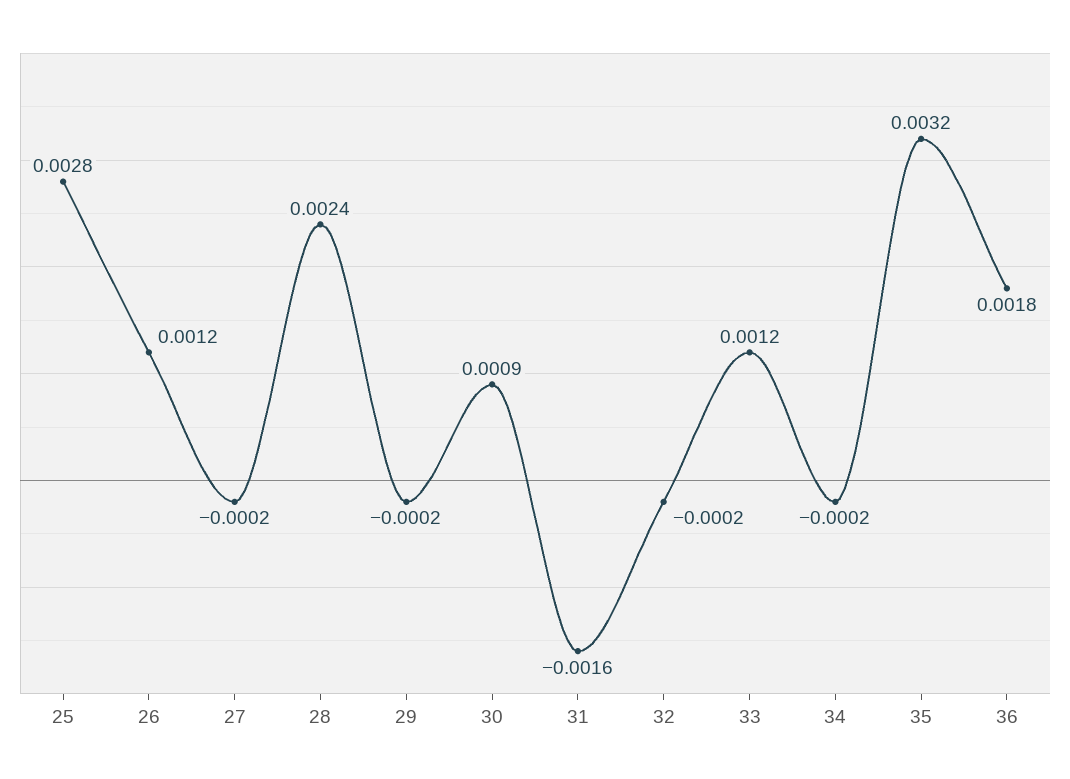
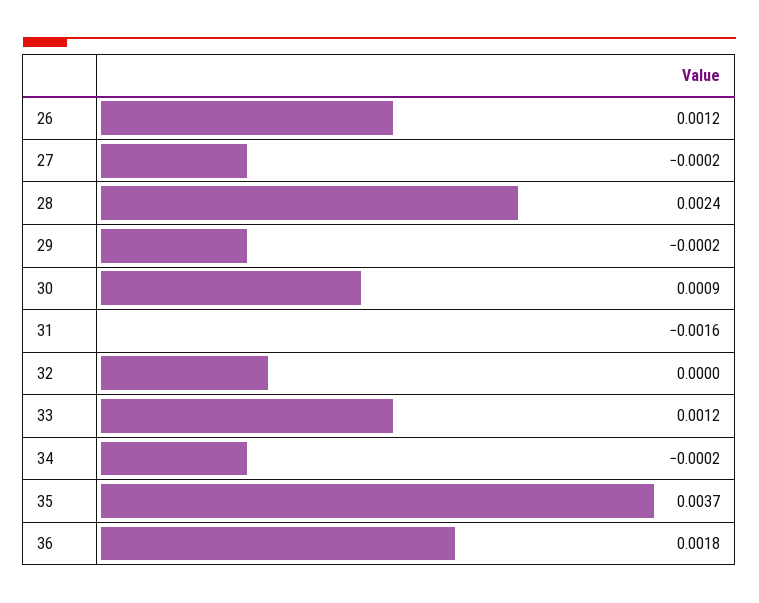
  {
-   "25": 0.0028,
    "26": 0.0012,
    "27": -0.0002,
    "28": 0.0024,
    "29": -0.0002,
    "30": 0.0009,
    "31": -0.0016,
-   "32": -0.0002,
+   "32": 0,
    "33": 0.0012,
    "34": -0.0002,
-   "35": 0.0032,
+   "35": 0.0037,
    "36": 0.0018
  }

